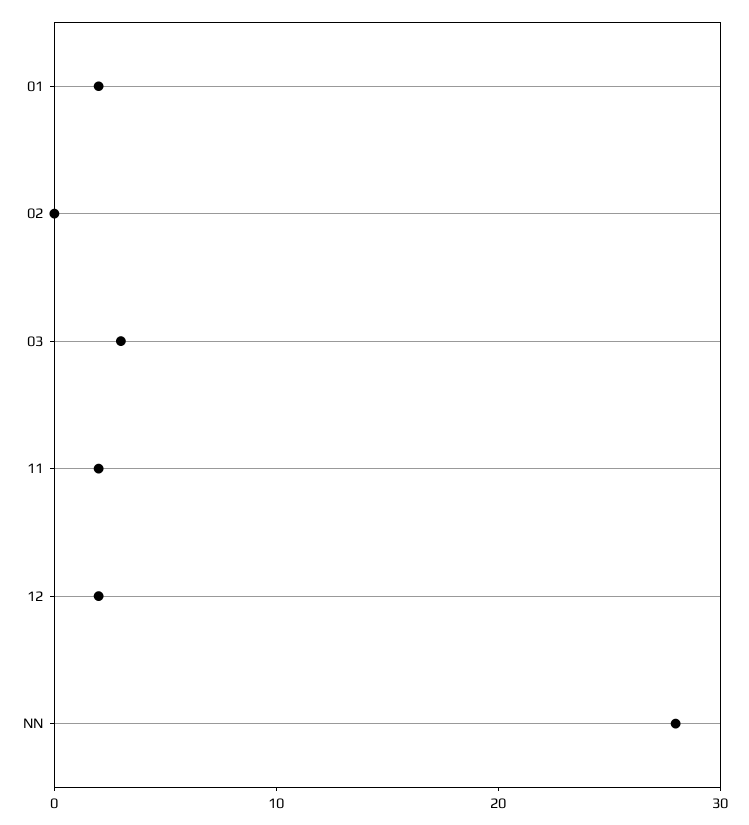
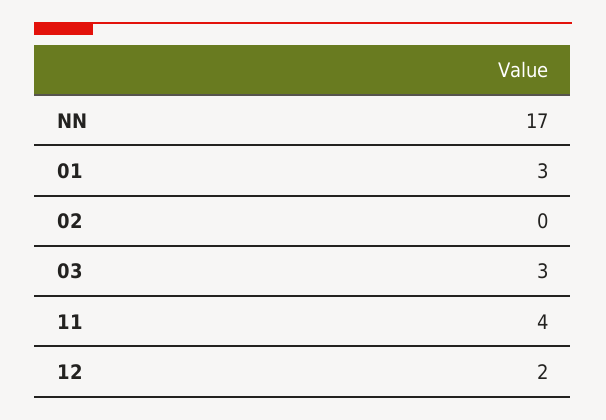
  {
-   "01": 2,
+   "01": 3,
    "02": 0,
    "03": 3,
-   "11": 2,
+   "11": 4,
    "12": 2,
-   "NN": 28
+   "NN": 17
  }

